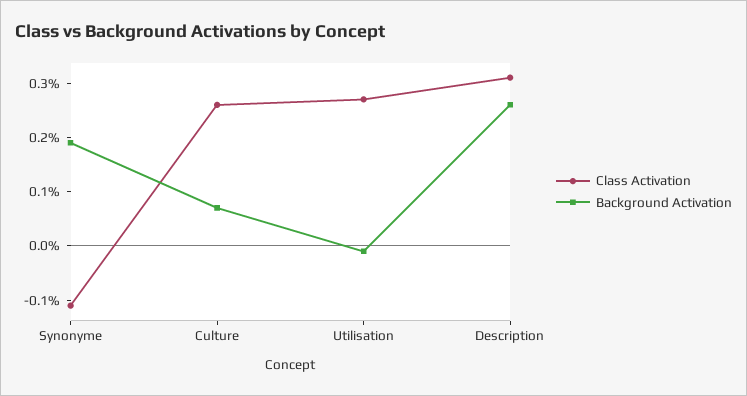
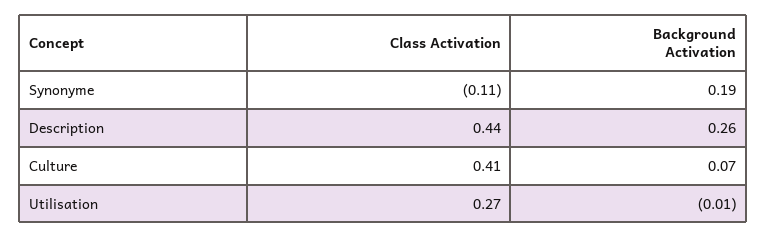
  {
    "Class Activation": {
      "Synonyme": -0.11,
-     "Culture": 0.25,
+     "Culture": 0.41,
      "Utilisation": 0.27,
-     "Description": 0.3
+     "Description": 0.44
    },
    "Background Activation": {
      "Synonyme": 0.19,
      "Culture": 0.07,
      "Utilisation": -0.01,
      "Description": 0.26
    }
  }

